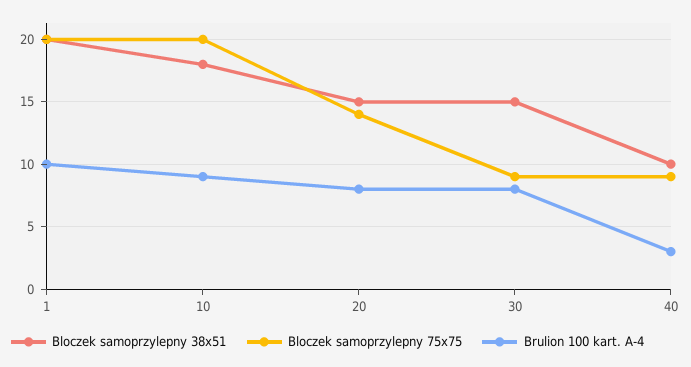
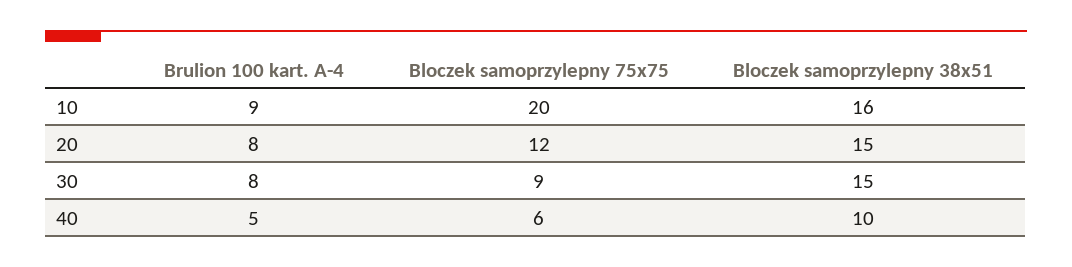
  {
    "Bloczek samoprzylepny 38x51": {
-     "1": 20,
-     "10": 18,
+     "10": 16,
      "20": 15,
      "30": 15,
      "40": 10
    },
    "Bloczek samoprzylepny 75x75": {
-     "1": 20,
      "10": 20,
-     "20": 14,
+     "20": 12,
      "30": 9,
-     "40": 9
+     "40": 6
    },
    "Brulion 100 kart. A-4": {
-     "1": 10,
      "10": 9,
      "20": 8,
      "30": 8,
-     "40": 3
+     "40": 5
    }
  }

